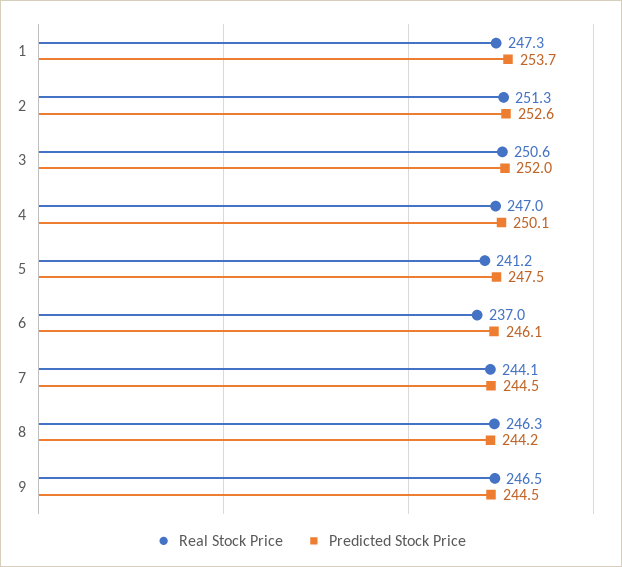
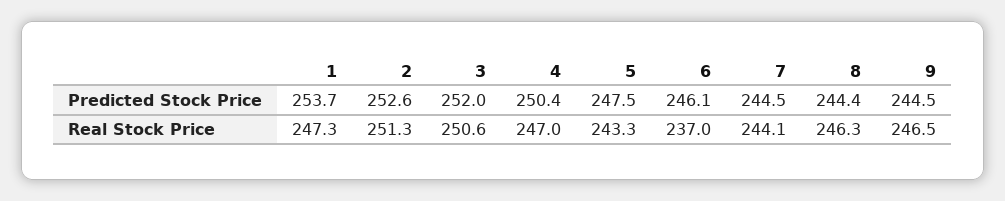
  {
    "Real Stock Price": {
      "1": 247.3,
      "2": 251.3,
      "3": 250.6,
      "4": 247,
-     "5": 241.2,
+     "5": 243.3,
      "6": 237,
      "7": 244.1,
      "8": 246.3,
      "9": 246.5
    },
    "Predicted Stock Price": {
      "1": 253.7,
      "2": 252.6,
      "3": 252,
-     "4": 250.1,
+     "4": 250.4,
      "5": 247.5,
      "6": 246.1,
      "7": 244.5,
-     "8": 244.2,
+     "8": 244.4,
      "9": 244.5
    }
  }

